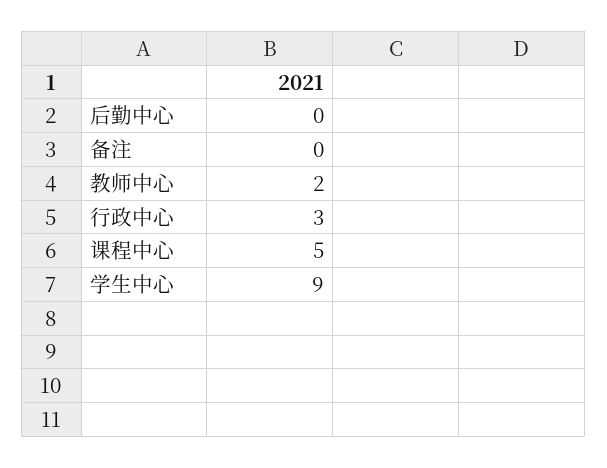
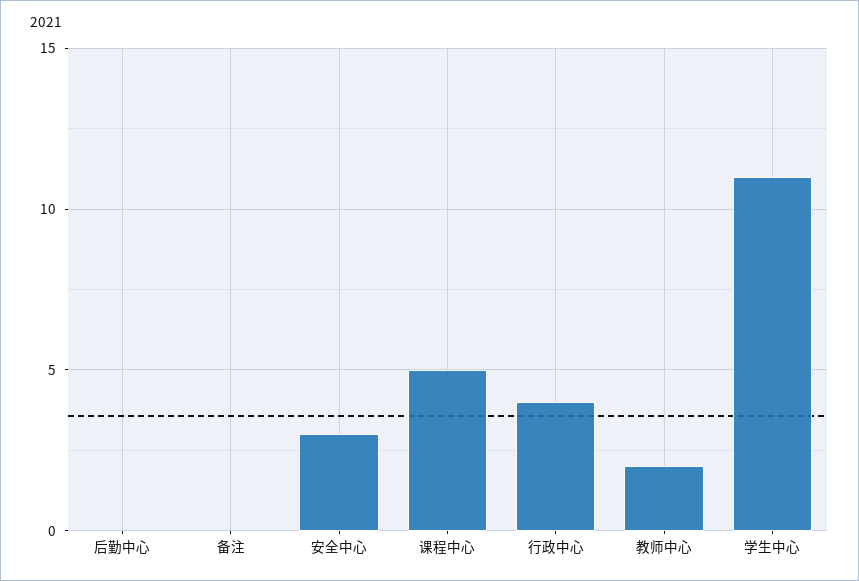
  {
    "后勤中心": 0,
    "备注": 0,
    "教师中心": 2,
-   "行政中心": 3,
+   "行政中心": 4,
    "课程中心": 5,
-   "学生中心": 9
+   "学生中心": 11,
+   "安全中心": 3
  }

